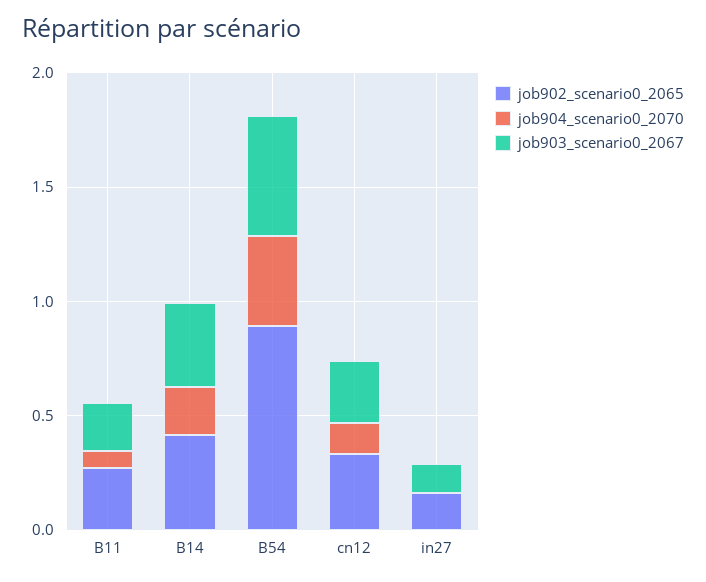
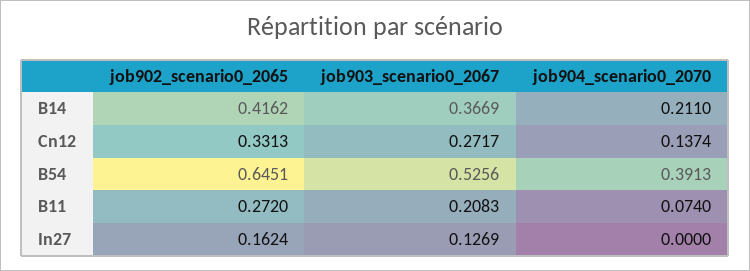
  {
    "job902_scenario0_2065": {
      "B11": 0.272,
      "B14": 0.4162,
-     "B54": 0.9,
+     "B54": 0.6451,
      "cn12": 0.3313,
      "in27": 0.1624
    },
    "job904_scenario0_2070": {
      "B11": 0.074,
      "B14": 0.211,
      "B54": 0.3913,
      "cn12": 0.1374,
      "in27": 0
    },
    "job903_scenario0_2067": {
      "B11": 0.2083,
      "B14": 0.3669,
      "B54": 0.5256,
      "cn12": 0.2717,
      "in27": 0.1269
    }
  }

